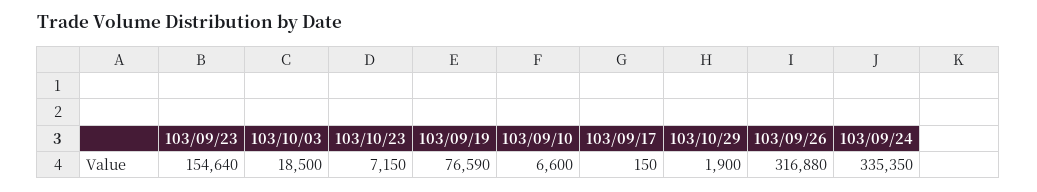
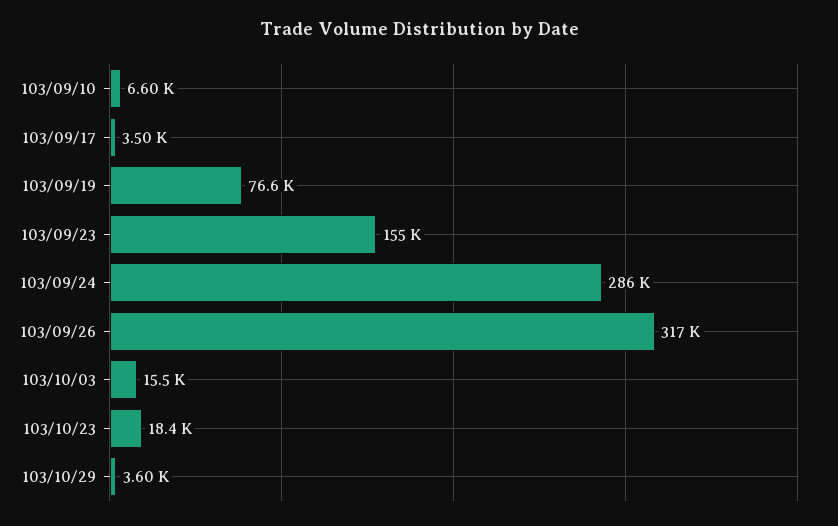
  {
    "103/09/23": 154640,
-   "103/10/03": 18500,
+   "103/10/03": 15500,
-   "103/10/23": 7150,
+   "103/10/23": 18400,
    "103/09/19": 76590,
    "103/09/10": 6600,
-   "103/09/17": 150,
+   "103/09/17": 3500,
-   "103/10/29": 1900,
+   "103/10/29": 3600,
    "103/09/26": 316880,
-   "103/09/24": 335350
+   "103/09/24": 286000
  }

